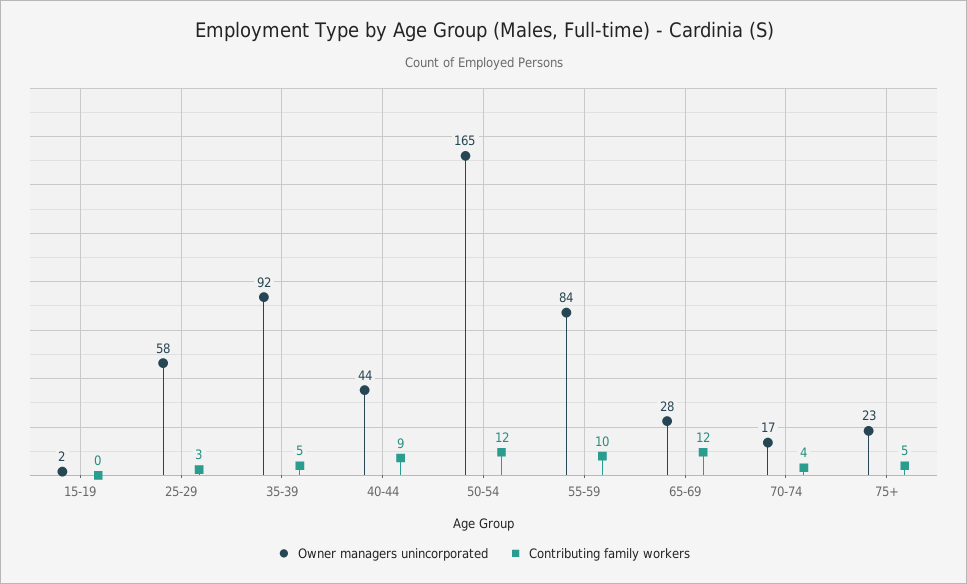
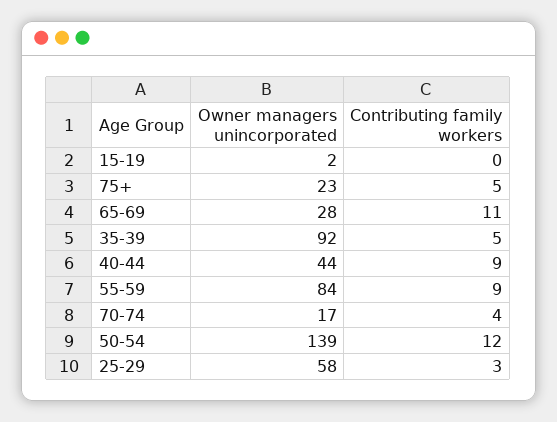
  {
    "Owner managers unincorporated": {
      "15-19": 2,
      "25-29": 58,
      "35-39": 92,
      "40-44": 44,
-     "50-54": 165,
+     "50-54": 139,
      "55-59": 84,
      "65-69": 28,
      "70-74": 17,
      "75+": 23
    },
    "Contributing family workers": {
      "15-19": 0,
      "25-29": 3,
      "35-39": 5,
      "40-44": 9,
      "50-54": 12,
-     "55-59": 10,
+     "55-59": 9,
-     "65-69": 12,
+     "65-69": 11,
      "70-74": 4,
      "75+": 5
    }
  }

